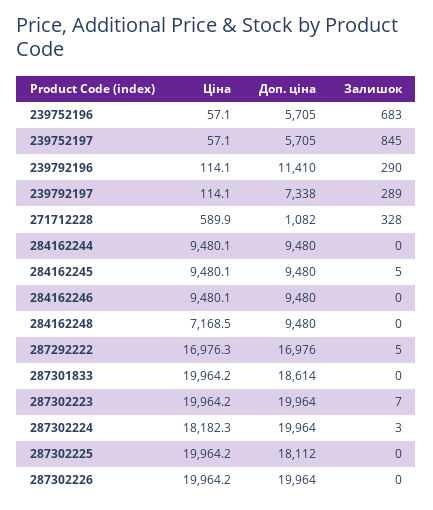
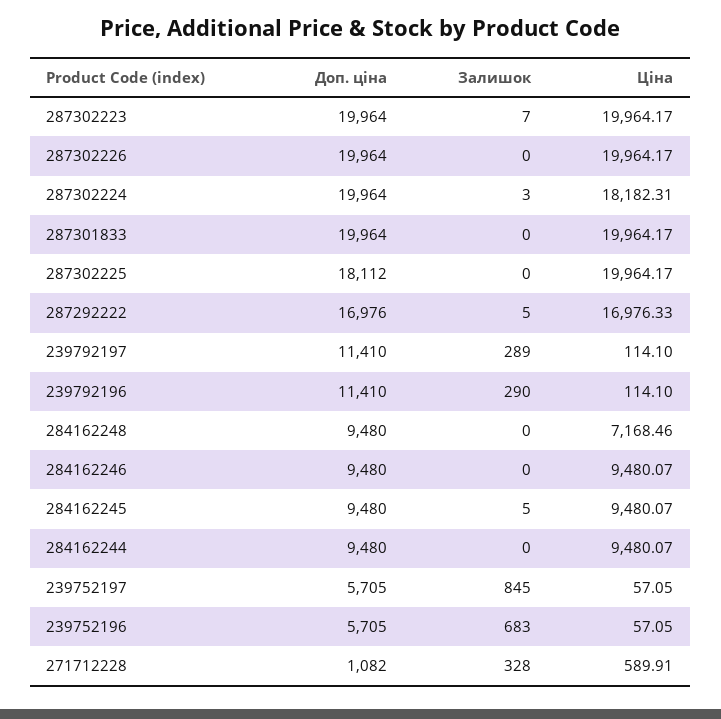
  {
    "Ціна": {
      "239752196": 57.05,
      "239752197": 57.05,
      "239792196": 114.1,
      "239792197": 114.1,
      "271712228": 589.91,
      "284162244": 9480.07,
      "284162245": 9480.07,
      "284162246": 9480.07,
      "284162248": 7168.46,
      "287292222": 16976.33,
      "287301833": 19964.17,
      "287302223": 19964.17,
      "287302224": 18182.31,
      "287302225": 19964.17,
      "287302226": 19964.17
    },
    "Доп. ціна": {
      "239752196": 5705,
      "239752197": 5705,
      "239792196": 11410,
-     "239792197": 7338,
+     "239792197": 11410,
      "271712228": 1082,
      "284162244": 9480,
      "284162245": 9480,
      "284162246": 9480,
      "284162248": 9480,
      "287292222": 16976,
-     "287301833": 18614,
+     "287301833": 19964,
      "287302223": 19964,
      "287302224": 19964,
      "287302225": 18112,
      "287302226": 19964
    },
    "Залишок": {
      "239752196": 683,
      "239752197": 845,
      "239792196": 290,
      "239792197": 289,
      "271712228": 328,
      "284162244": 0,
      "284162245": 5,
      "284162246": 0,
      "284162248": 0,
      "287292222": 5,
      "287301833": 0,
      "287302223": 7,
      "287302224": 3,
      "287302225": 0,
      "287302226": 0
    }
  }

